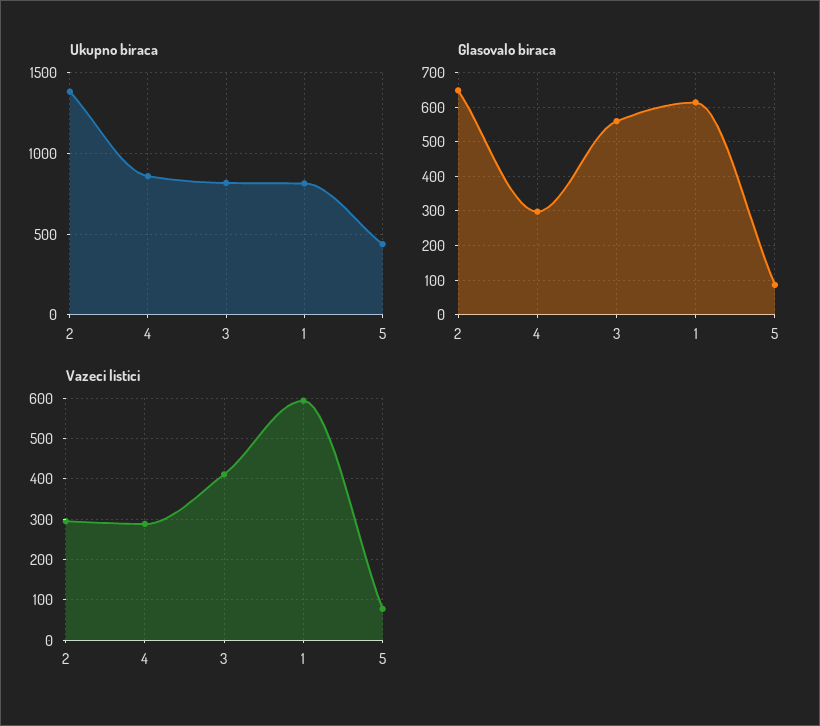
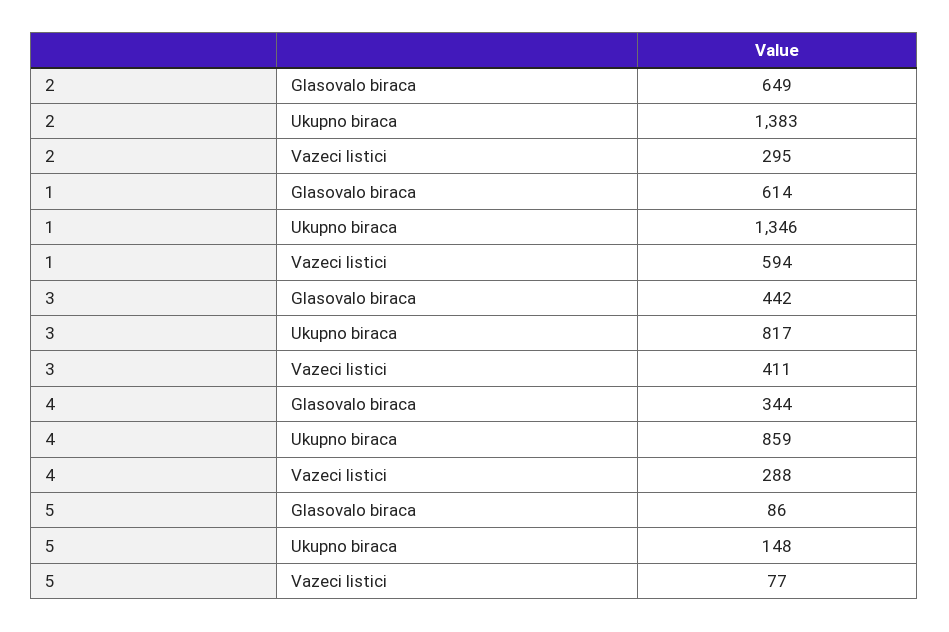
  {
    "Ukupno biraca": {
      "2": 1383,
      "4": 859,
      "3": 817,
-     "1": 800,
+     "1": 1346,
-     "5": 450
+     "5": 148
    },
    "Glasovalo biraca": {
      "2": 649,
-     "4": 300,
+     "4": 344,
-     "3": 560,
+     "3": 442,
      "1": 614,
      "5": 86
    },
    "Vazeci listici": {
      "2": 295,
      "4": 288,
      "3": 411,
      "1": 594,
      "5": 77
    }
  }

